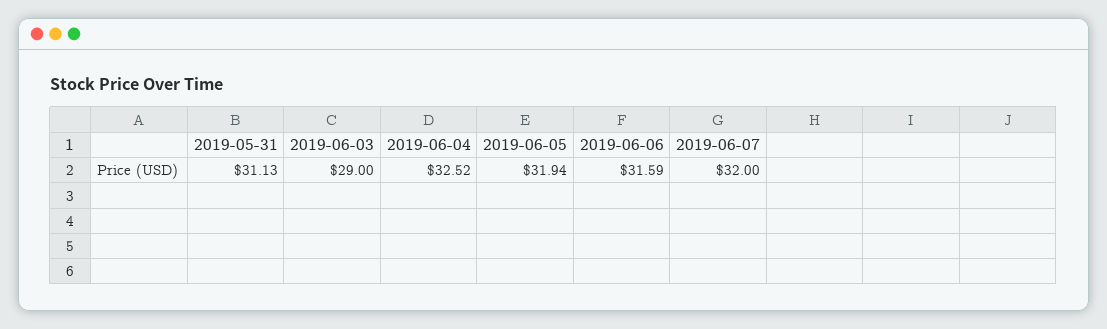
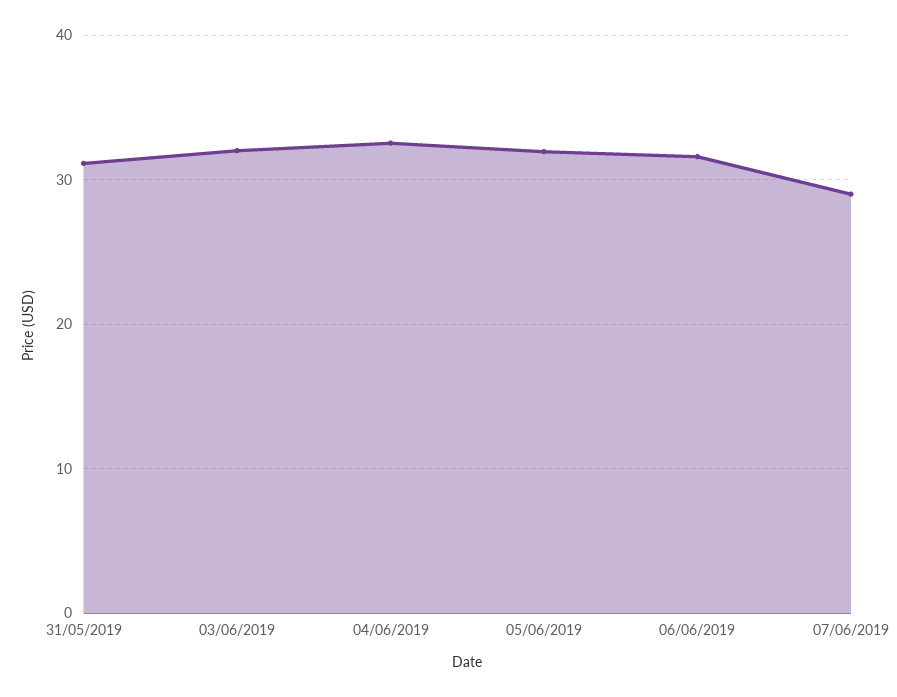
  {
    "2019-05-31": 31.13,
-   "2019-06-03": 29,
+   "2019-06-03": 32,
    "2019-06-04": 32.52,
    "2019-06-05": 31.94,
    "2019-06-06": 31.59,
-   "2019-06-07": 32
+   "2019-06-07": 29
  }

